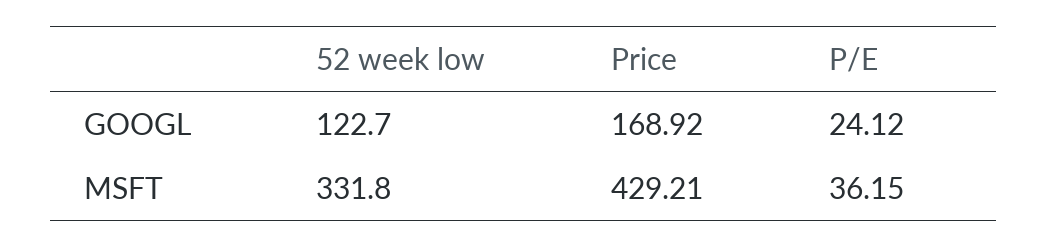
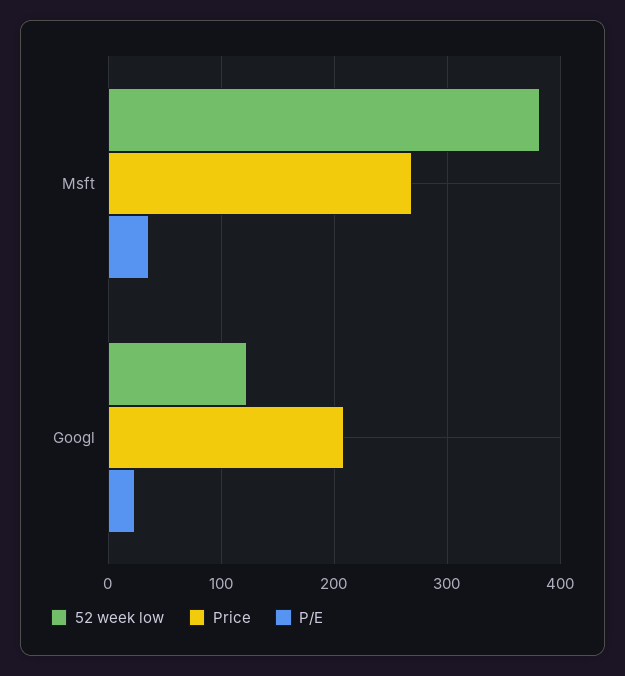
  {
    "52 week low": {
      "GOOGL": 122.7,
-     "MSFT": 331.8
+     "MSFT": 380
    },
    "Price": {
-     "GOOGL": 168.92,
+     "GOOGL": 210,
-     "MSFT": 429.21
+     "MSFT": 270
    },
    "P/E": {
      "GOOGL": 24.12,
      "MSFT": 36.15
    }
  }

